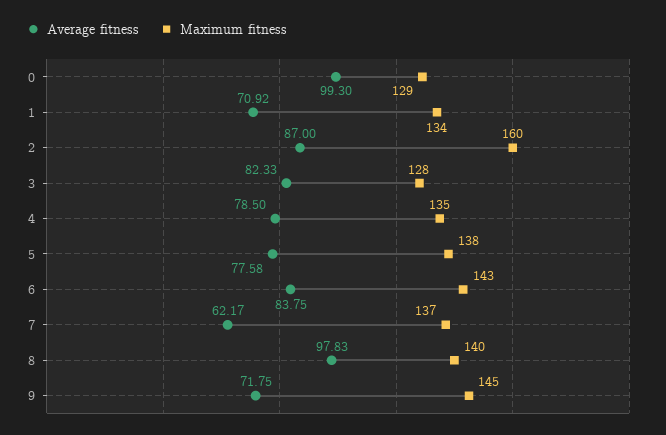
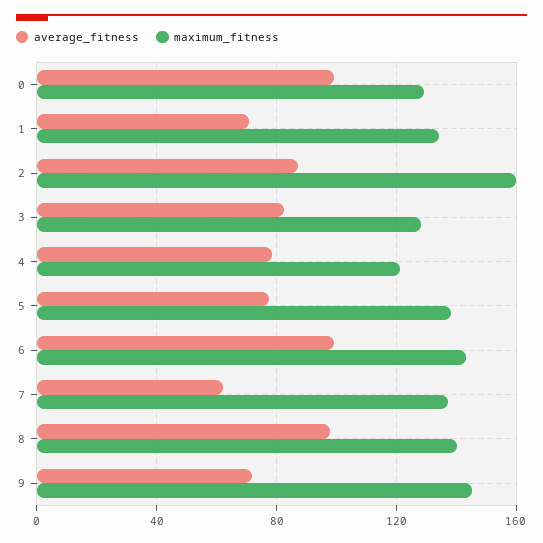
  {
    "Average fitness": {
      "0": 99.3,
      "1": 70.92,
      "2": 87,
      "3": 82.33,
      "4": 78.5,
      "5": 77.58,
-     "6": 83.75,
+     "6": 100,
      "7": 62.17,
      "8": 97.83,
      "9": 71.75
    },
    "Maximum fitness": {
      "0": 129,
      "1": 134,
      "2": 160,
      "3": 128,
-     "4": 135,
+     "4": 120,
      "5": 138,
      "6": 143,
      "7": 137,
      "8": 140,
      "9": 145
    }
  }

